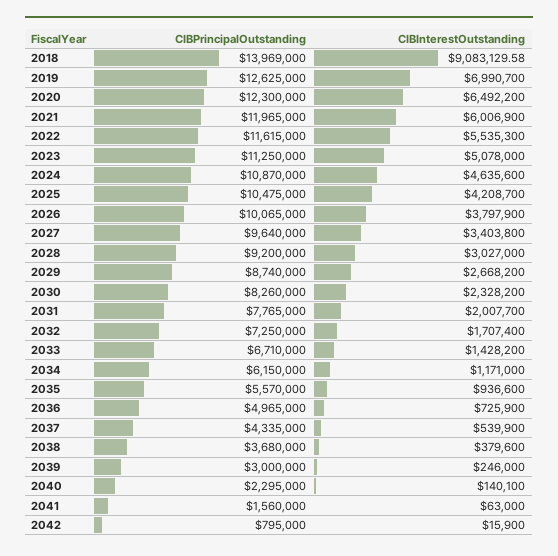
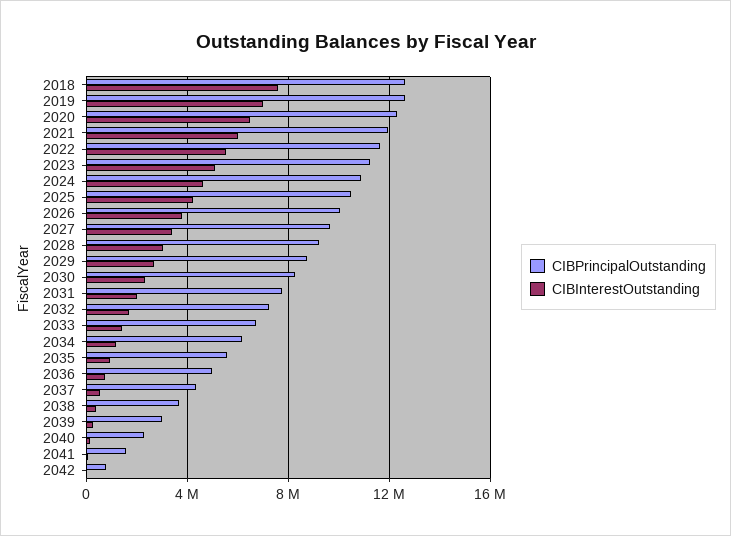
  {
    "CIBPrincipalOutstanding": {
-     "2018": 13969000,
+     "2018": 12500000,
      "2019": 12625000,
      "2020": 12300000,
      "2021": 11965000,
      "2022": 11615000,
      "2023": 11250000,
      "2024": 10870000,
      "2025": 10475000,
      "2026": 10065000,
      "2027": 9640000,
      "2028": 9200000,
      "2029": 8740000,
      "2030": 8260000,
      "2031": 7765000,
      "2032": 7250000,
      "2033": 6710000,
      "2034": 6150000,
      "2035": 5570000,
      "2036": 4965000,
      "2037": 4335000,
      "2038": 3680000,
      "2039": 3000000,
      "2040": 2295000,
      "2041": 1560000,
      "2042": 795000
    },
    "CIBInterestOutstanding": {
-     "2018": 9083129.58,
+     "2018": 7500000,
      "2019": 6990700,
      "2020": 6492200,
      "2021": 6006900,
      "2022": 5535300,
      "2023": 5078000,
      "2024": 4635600,
      "2025": 4208700,
      "2026": 3797900,
      "2027": 3403800,
      "2028": 3027000,
      "2029": 2668200,
      "2030": 2328200,
      "2031": 2007700,
      "2032": 1707400,
      "2033": 1428200,
      "2034": 1171000,
      "2035": 936600,
      "2036": 725900,
      "2037": 539900,
      "2038": 379600,
      "2039": 246000,
      "2040": 140100,
      "2041": 63000,
      "2042": 15900
    }
  }

